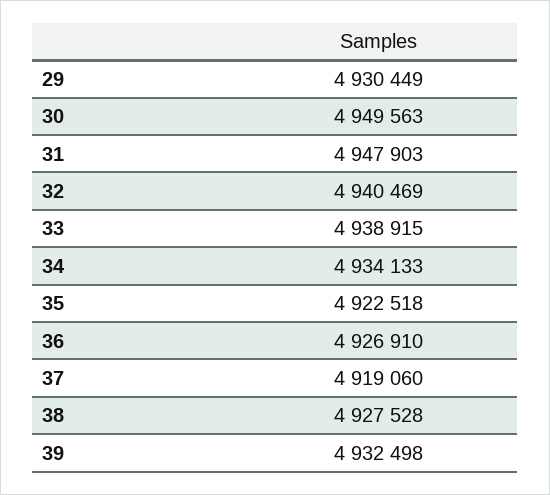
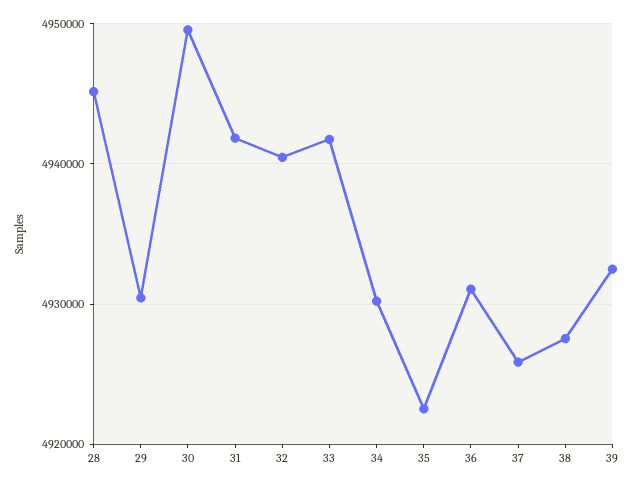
  {
    "29": 4930449,
    "30": 4949563,
-   "31": 4947903,
+   "31": 4942000,
    "32": 4940469,
-   "33": 4938915,
+   "33": 4942000,
-   "34": 4934133,
+   "34": 4930000,
    "35": 4922518,
-   "36": 4926910,
+   "36": 4931000,
-   "37": 4919060,
+   "37": 4926000,
    "38": 4927528,
-   "39": 4932498
+   "39": 4932498,
+   "28": 4945000
  }

